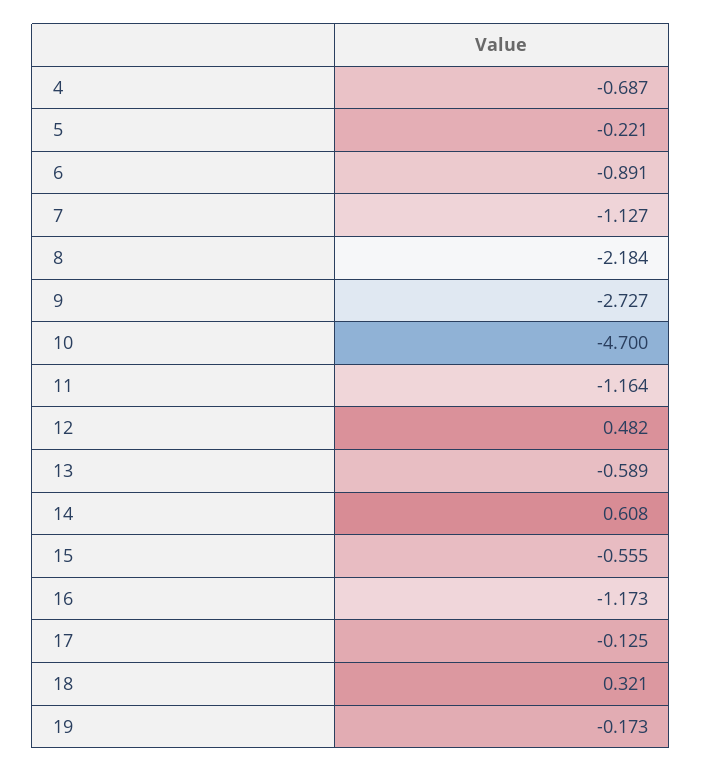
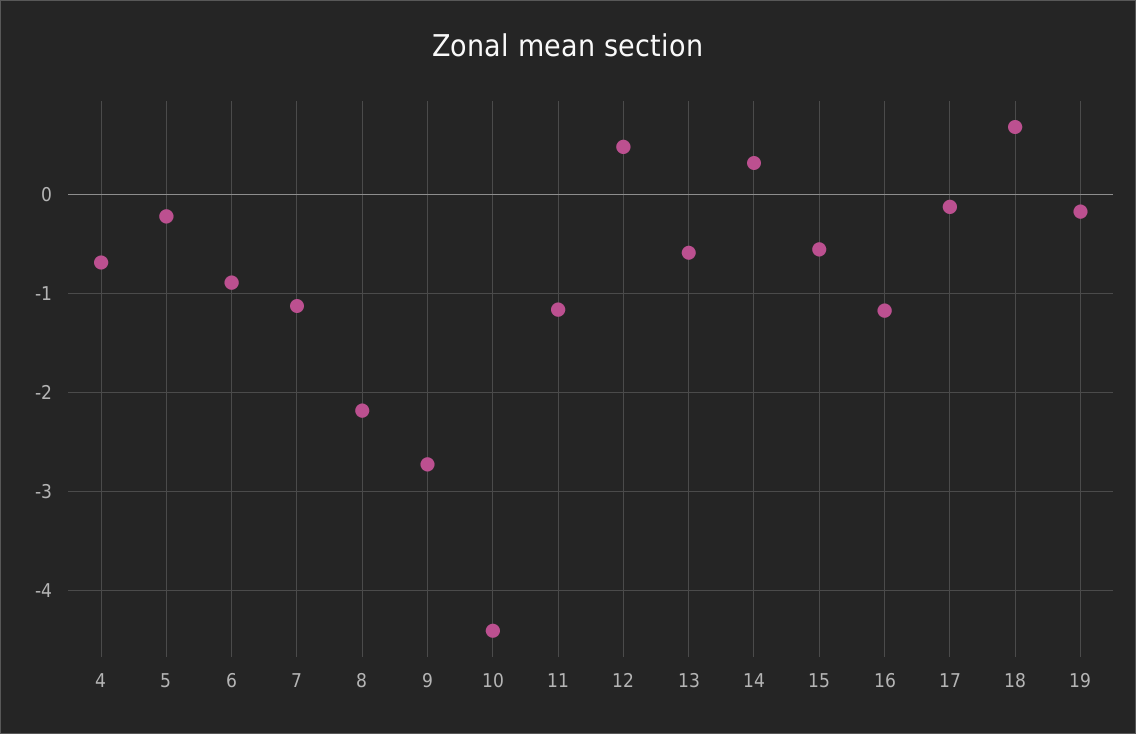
  {
    "4": -0.687,
    "5": -0.221,
    "6": -0.891,
    "7": -1.127,
    "8": -2.184,
    "9": -2.727,
-   "10": -4.7,
+   "10": -4.4,
    "11": -1.164,
    "12": 0.482,
    "13": -0.589,
-   "14": 0.608,
+   "14": 0.3,
    "15": -0.555,
    "16": -1.173,
    "17": -0.125,
-   "18": 0.321,
+   "18": 0.7,
    "19": -0.173
  }

